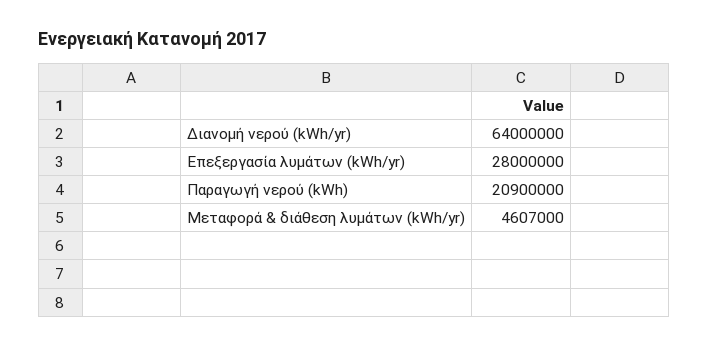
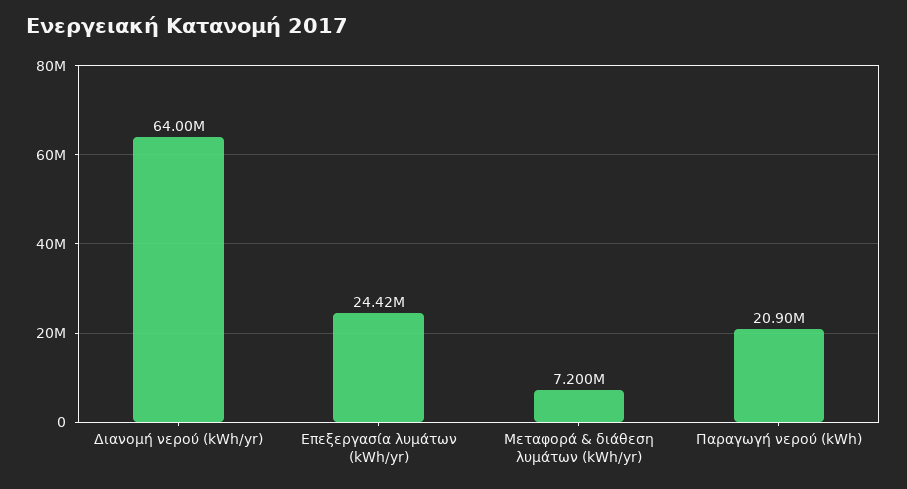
  {
    "Διανομή νερού (kWh/yr)": 64000000,
-   "Επεξεργασία λυμάτων (kWh/yr)": 28000000,
+   "Επεξεργασία λυμάτων (kWh/yr)": 24420000,
    "Παραγωγή νερού (kWh)": 20900000,
-   "Μεταφορά & διάθεση λυμάτων (kWh/yr)": 4607000
+   "Μεταφορά & διάθεση λυμάτων (kWh/yr)": 7200000
  }

